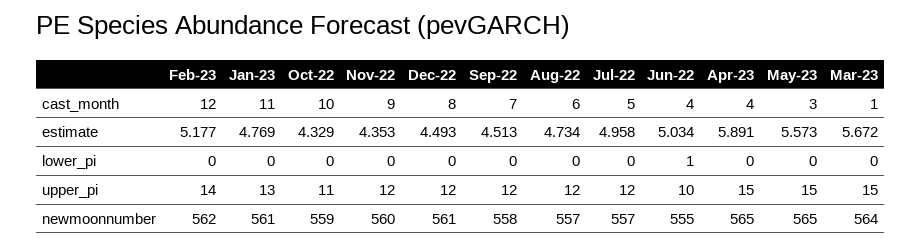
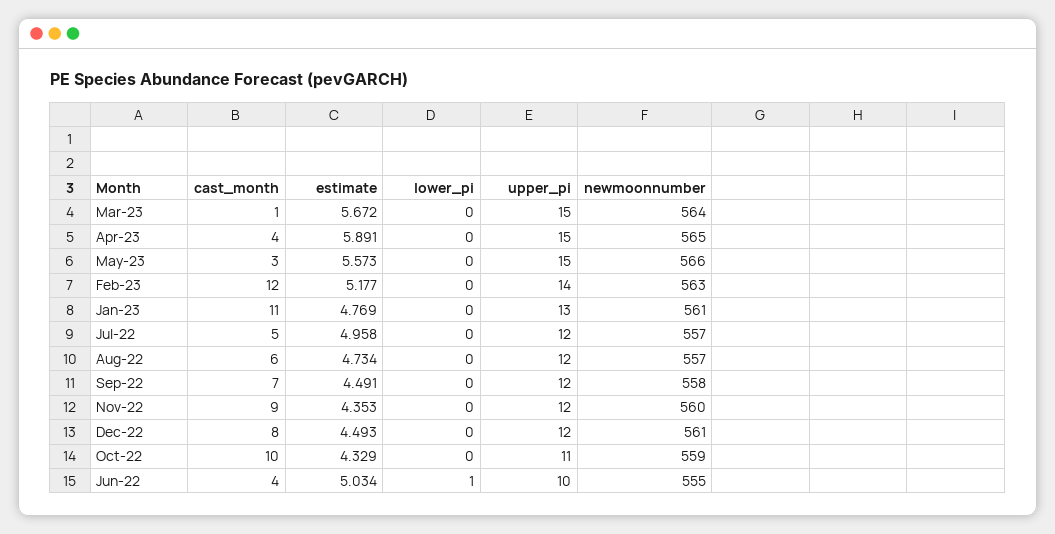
  {
    "Feb-23": {
      "cast_month": 12,
      "estimate": 5.177,
      "lower_pi": 0,
      "upper_pi": 14,
-     "newmoonnumber": 562
+     "newmoonnumber": 563
    },
    "Jan-23": {
      "cast_month": 11,
      "estimate": 4.769,
      "lower_pi": 0,
      "upper_pi": 13,
      "newmoonnumber": 561
    },
    "Oct-22": {
      "cast_month": 10,
      "estimate": 4.329,
      "lower_pi": 0,
      "upper_pi": 11,
      "newmoonnumber": 559
    },
    "Nov-22": {
      "cast_month": 9,
      "estimate": 4.353,
      "lower_pi": 0,
      "upper_pi": 12,
      "newmoonnumber": 560
    },
    "Dec-22": {
      "cast_month": 8,
      "estimate": 4.493,
      "lower_pi": 0,
      "upper_pi": 12,
      "newmoonnumber": 561
    },
    "Sep-22": {
      "cast_month": 7,
-     "estimate": 4.513,
+     "estimate": 4.491,
      "lower_pi": 0,
      "upper_pi": 12,
      "newmoonnumber": 558
    },
    "Aug-22": {
      "cast_month": 6,
      "estimate": 4.734,
      "lower_pi": 0,
      "upper_pi": 12,
      "newmoonnumber": 557
    },
    "Jul-22": {
      "cast_month": 5,
      "estimate": 4.958,
      "lower_pi": 0,
      "upper_pi": 12,
      "newmoonnumber": 557
    },
    "Jun-22": {
      "cast_month": 4,
      "estimate": 5.034,
      "lower_pi": 1,
      "upper_pi": 10,
      "newmoonnumber": 555
    },
    "Apr-23": {
      "cast_month": 4,
      "estimate": 5.891,
      "lower_pi": 0,
      "upper_pi": 15,
      "newmoonnumber": 565
    },
    "May-23": {
      "cast_month": 3,
      "estimate": 5.573,
      "lower_pi": 0,
      "upper_pi": 15,
-     "newmoonnumber": 565
+     "newmoonnumber": 566
    },
    "Mar-23": {
      "cast_month": 1,
      "estimate": 5.672,
      "lower_pi": 0,
      "upper_pi": 15,
      "newmoonnumber": 564
    }
  }

